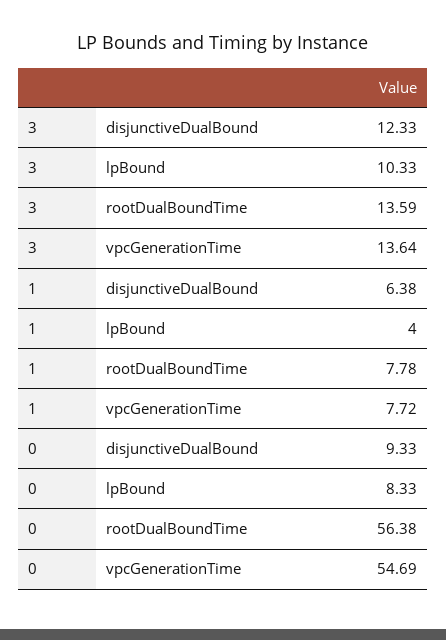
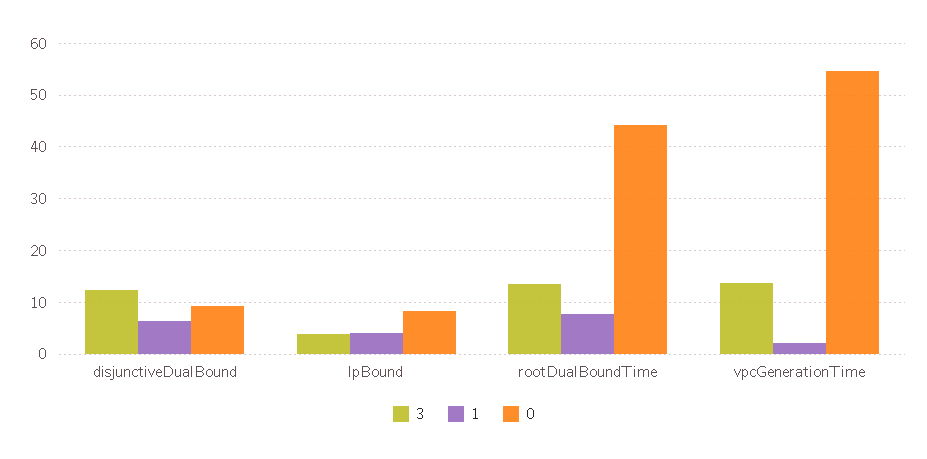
  {
    "3": {
      "disjunctiveDualBound": 12.33,
-     "lpBound": 10.33,
+     "lpBound": 4,
      "rootDualBoundTime": 13.59,
      "vpcGenerationTime": 13.64
    },
    "1": {
      "disjunctiveDualBound": 6.38,
      "lpBound": 4,
      "rootDualBoundTime": 7.78,
-     "vpcGenerationTime": 7.72
+     "vpcGenerationTime": 2
    },
    "0": {
      "disjunctiveDualBound": 9.33,
      "lpBound": 8.33,
-     "rootDualBoundTime": 56.38,
+     "rootDualBoundTime": 44,
      "vpcGenerationTime": 54.69
    }
  }

